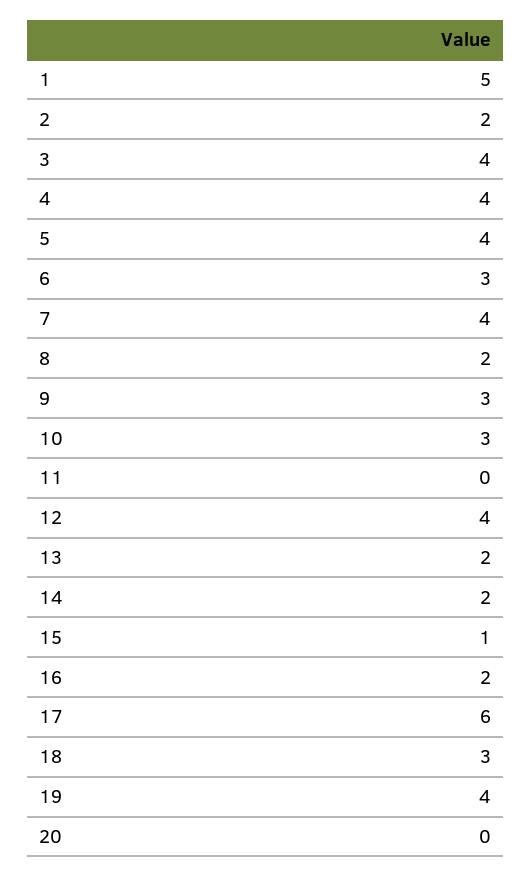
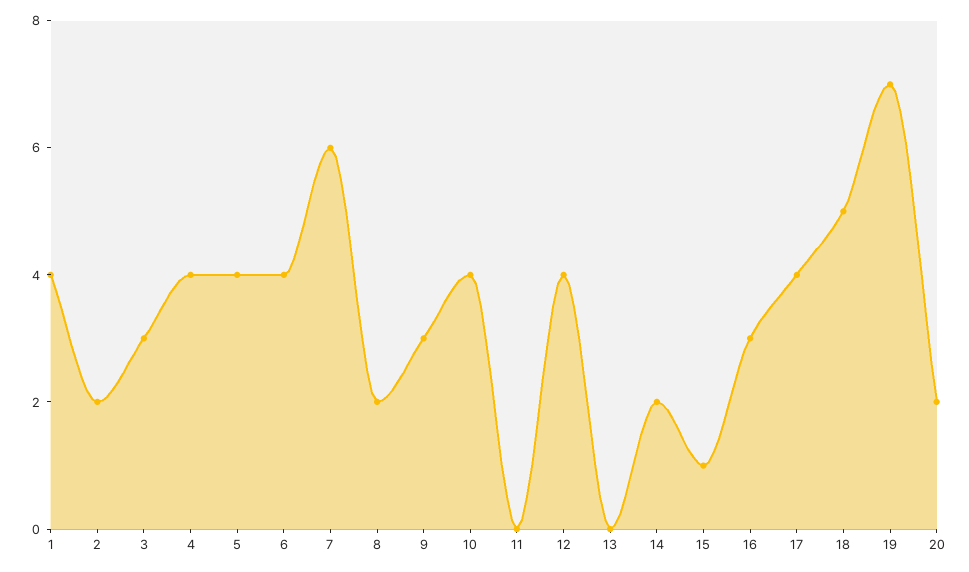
  {
-   "1": 5,
+   "1": 4,
    "2": 2,
-   "3": 4,
+   "3": 3,
    "4": 4,
    "5": 4,
-   "6": 3,
+   "6": 4,
-   "7": 4,
+   "7": 6,
    "8": 2,
    "9": 3,
-   "10": 3,
+   "10": 4,
    "11": 0,
    "12": 4,
-   "13": 2,
+   "13": 0,
    "14": 2,
    "15": 1,
-   "16": 2,
+   "16": 3,
-   "17": 6,
+   "17": 4,
-   "18": 3,
+   "18": 5,
-   "19": 4,
+   "19": 7,
-   "20": 0
+   "20": 2
  }

